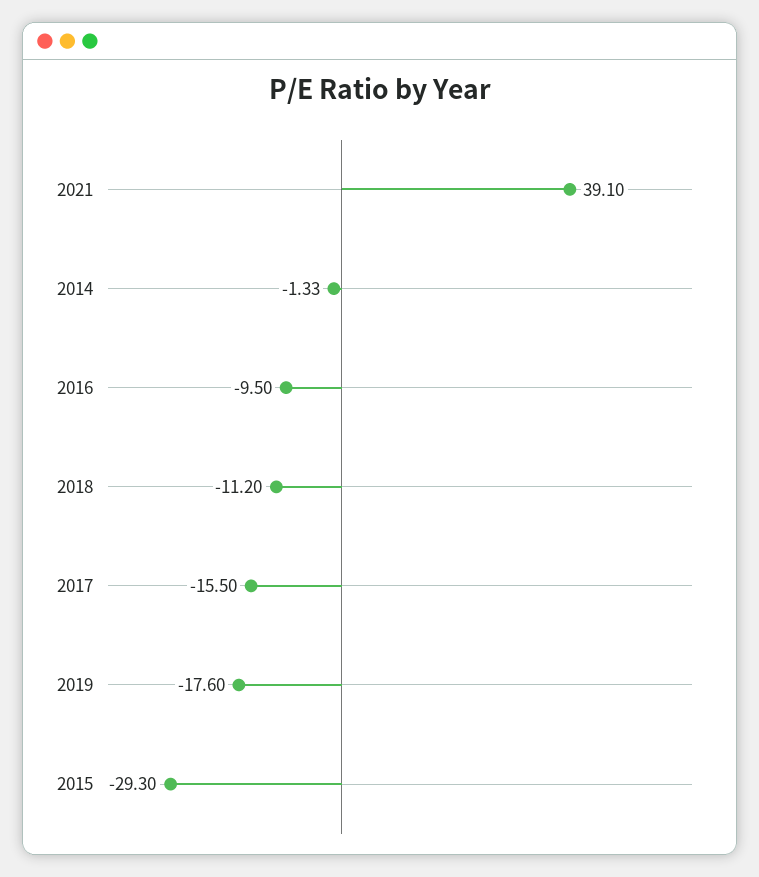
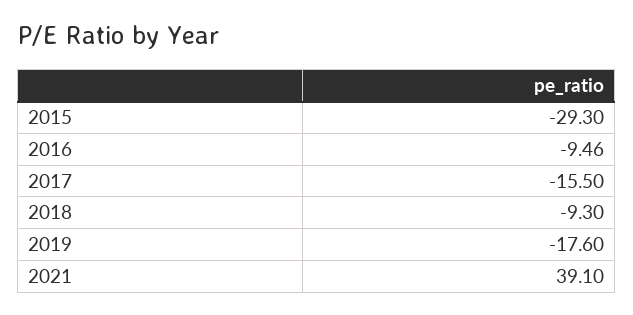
  {
    "2021": 39.1,
-   "2014": -1.33,
-   "2016": -9.5,
+   "2016": -9.46,
-   "2018": -11.2,
+   "2018": -9.3,
    "2017": -15.5,
    "2019": -17.6,
    "2015": -29.3
  }

